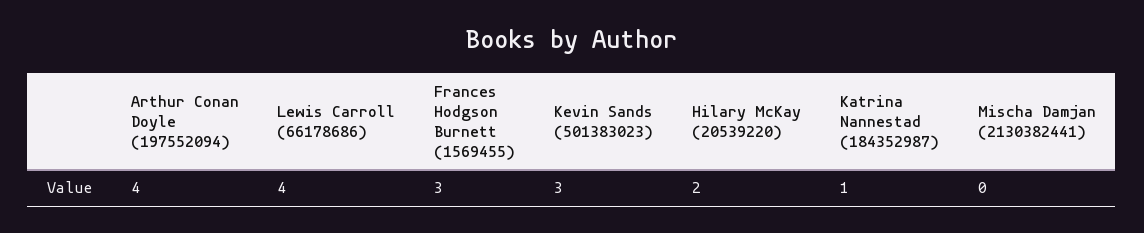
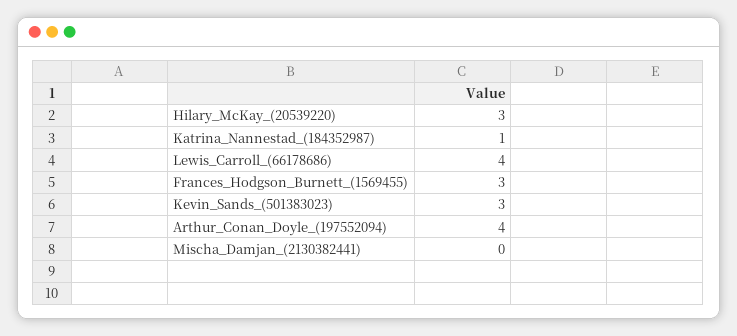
  {
    "Arthur Conan Doyle (197552094)": 4,
    "Lewis Carroll (66178686)": 4,
    "Frances Hodgson Burnett (1569455)": 3,
    "Kevin Sands (501383023)": 3,
-   "Hilary McKay (20539220)": 2,
+   "Hilary McKay (20539220)": 3,
    "Katrina Nannestad (184352987)": 1,
    "Mischa Damjan (2130382441)": 0
  }

